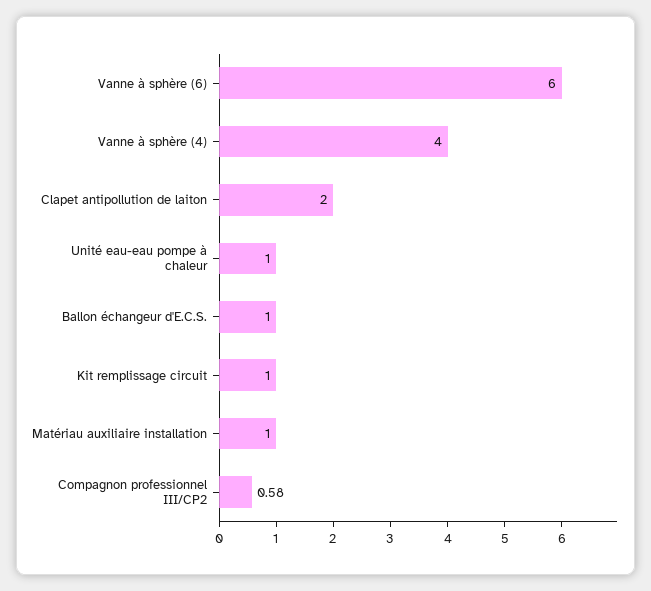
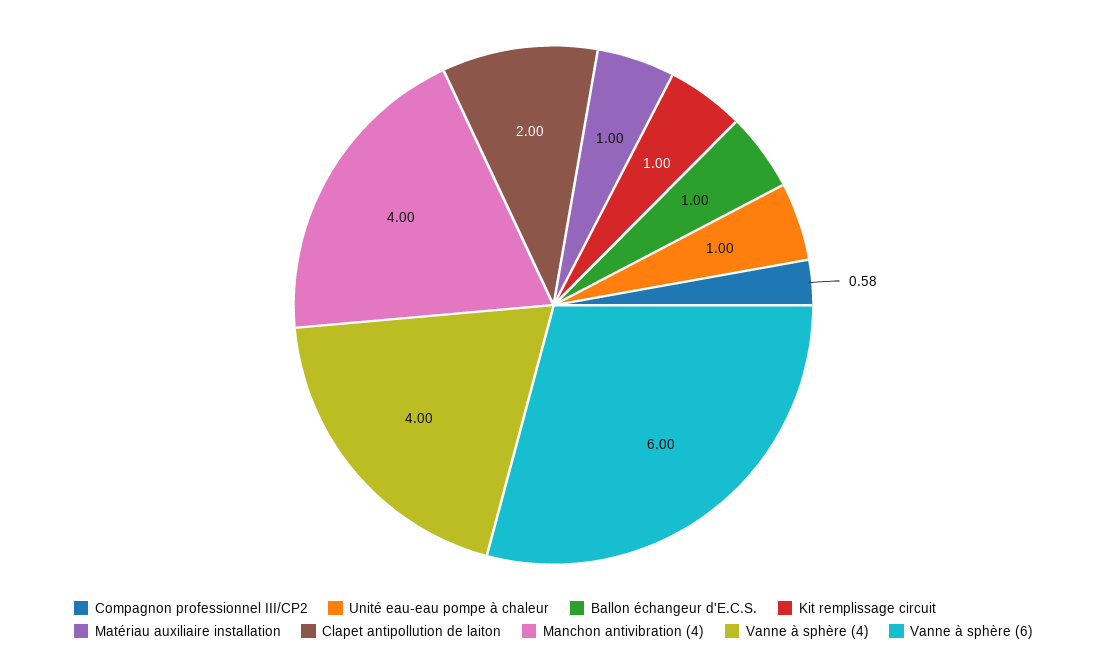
  {
    "Vanne à sphère (6)": 6,
    "Vanne à sphère (4)": 4,
    "Clapet antipollution de laiton": 2,
    "Unité eau-eau pompe à chaleur": 1,
    "Ballon échangeur d'E.C.S.": 1,
    "Kit remplissage circuit": 1,
    "Matériau auxiliaire installation": 1,
-   "Compagnon professionnel III/CP2": 0.58
+   "Compagnon professionnel III/CP2": 0.58,
+   "Manchon antivibration (4)": 4
  }

